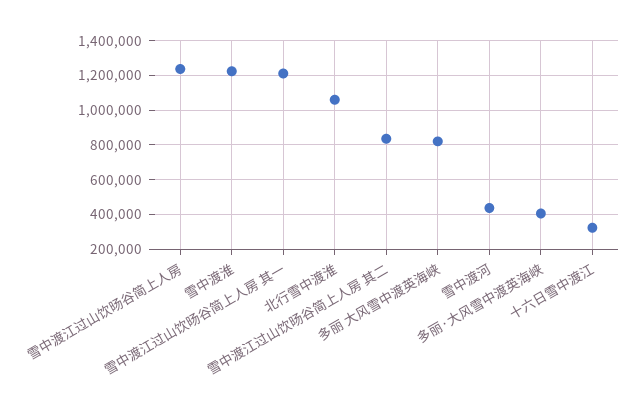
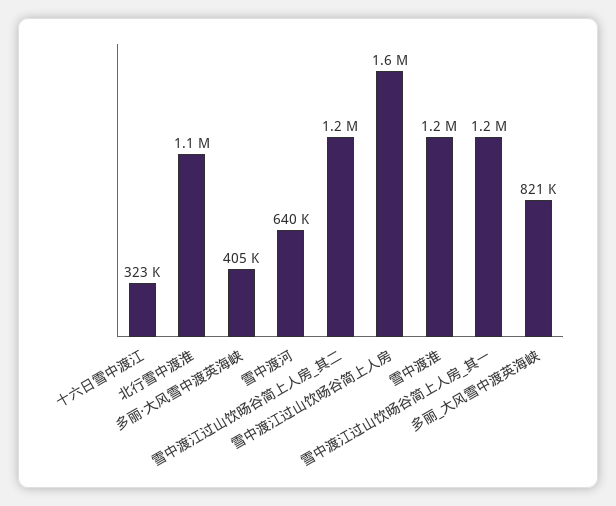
  {
-   "雪中渡江过山饮旸谷简上人房": 1250000,
+   "雪中渡江过山饮旸谷简上人房": 1600000,
    "雪中渡淮": 1200000,
    "雪中渡江过山饮旸谷简上人房 其一": 1200000,
    "北行雪中渡淮": 1100000,
-   "雪中渡江过山饮旸谷简上人房 其二": 850000,
+   "雪中渡江过山饮旸谷简上人房 其二": 1200000,
    "多丽 大风雪中渡英海峡": 821000,
-   "雪中渡河": 450000,
+   "雪中渡河": 640000,
    "多丽·大风雪中渡英海峡": 405000,
    "十六日雪中渡江": 323000
  }

